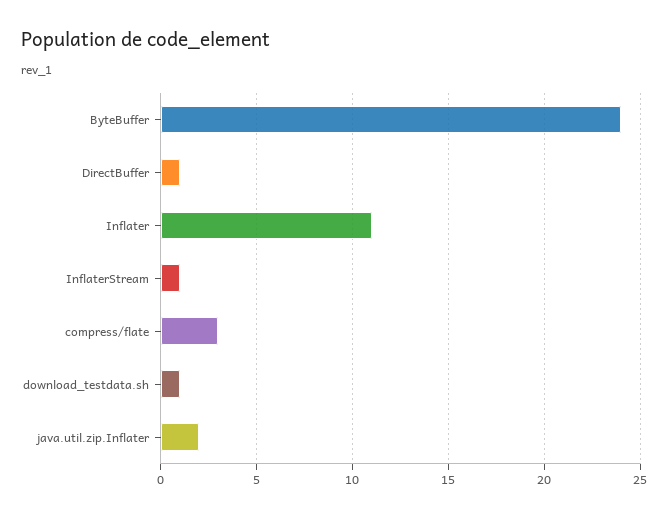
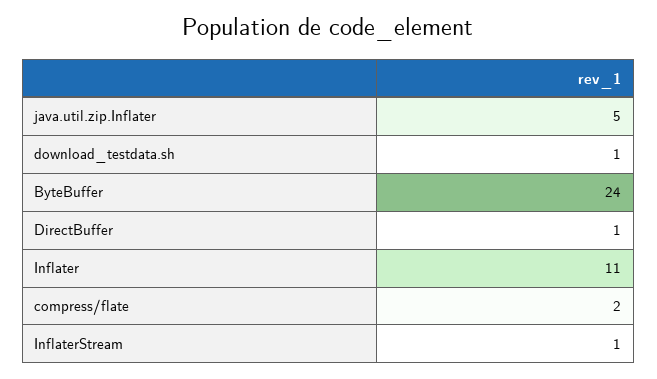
  {
    "ByteBuffer": 24,
    "DirectBuffer": 1,
    "Inflater": 11,
    "InflaterStream": 1,
-   "compress/flate": 3,
+   "compress/flate": 2,
    "download_testdata.sh": 1,
-   "java.util.zip.Inflater": 2
+   "java.util.zip.Inflater": 5
  }

